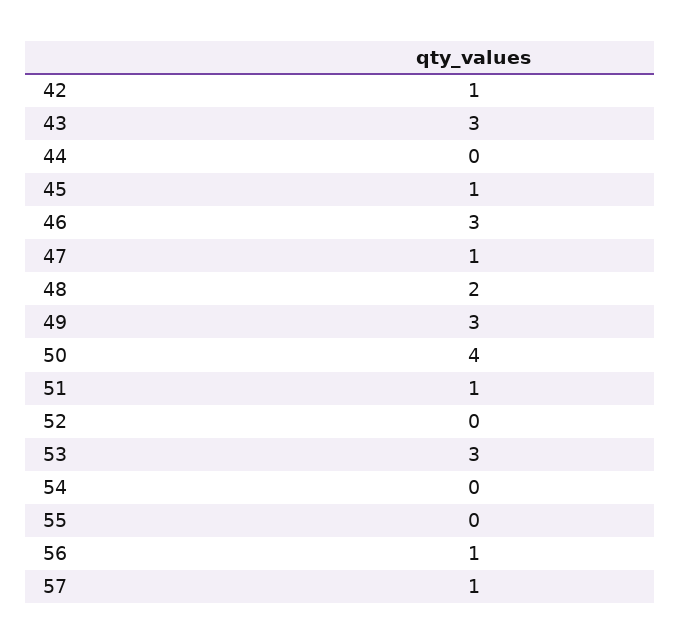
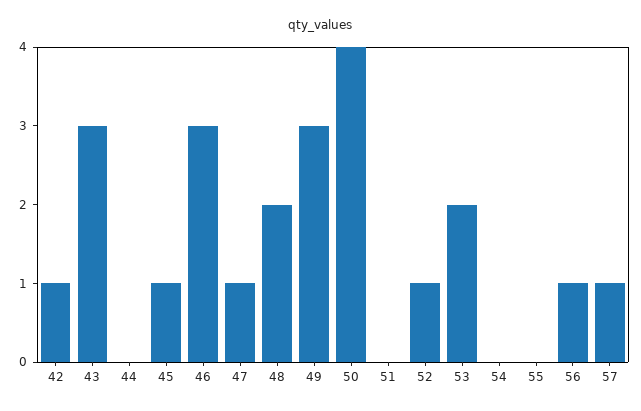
  {
    "42": 1,
    "43": 3,
    "44": 0,
    "45": 1,
    "46": 3,
    "47": 1,
    "48": 2,
    "49": 3,
    "50": 4,
-   "51": 1,
+   "51": 0,
-   "52": 0,
+   "52": 1,
-   "53": 3,
+   "53": 2,
    "54": 0,
    "55": 0,
    "56": 1,
    "57": 1
  }

